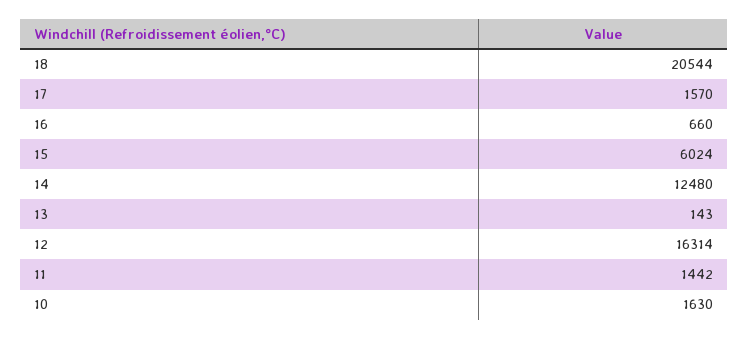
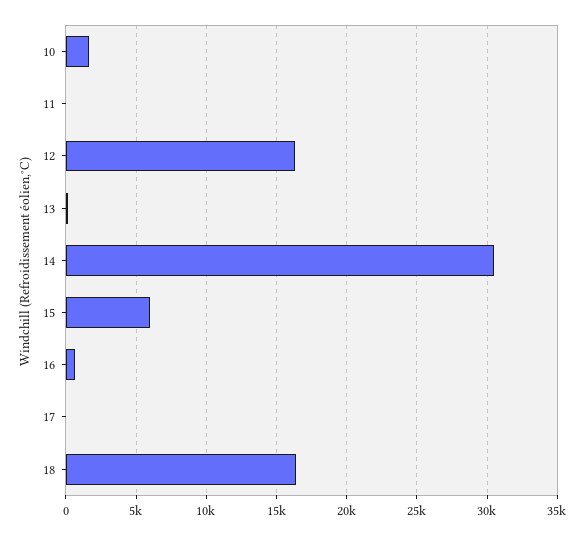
  {
-   "18": 20544,
+   "18": 16500,
-   "17": 1570,
+   "17": 0,
    "16": 660,
    "15": 6024,
-   "14": 12480,
+   "14": 30500,
    "13": 143,
    "12": 16314,
-   "11": 1442,
+   "11": 0,
    "10": 1630
  }

